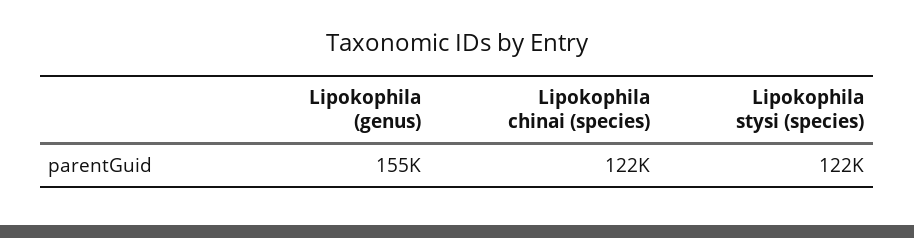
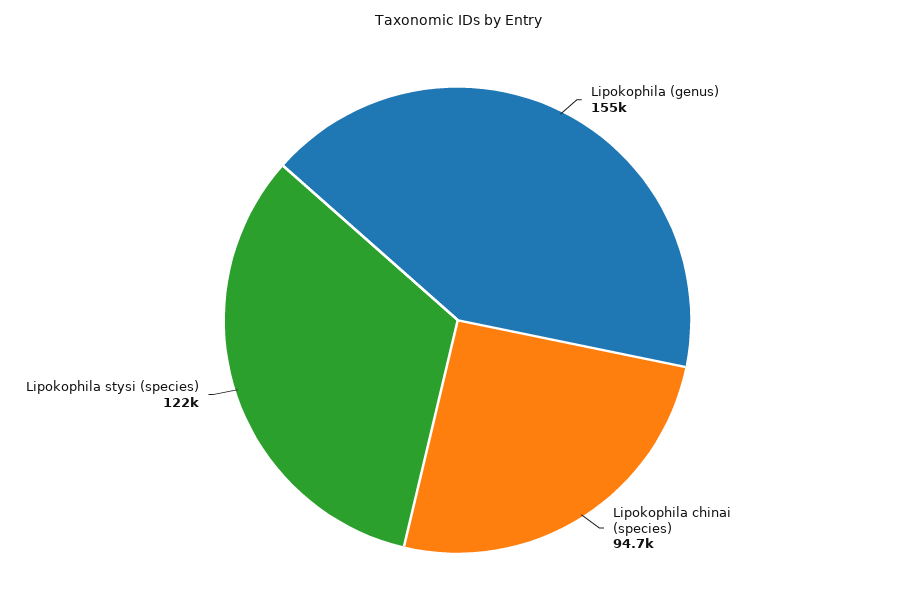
  {
    "Lipokophila (genus)": 155000,
-   "Lipokophila chinai (species)": 122000,
+   "Lipokophila chinai (species)": 94700,
    "Lipokophila stysi (species)": 122000
  }

